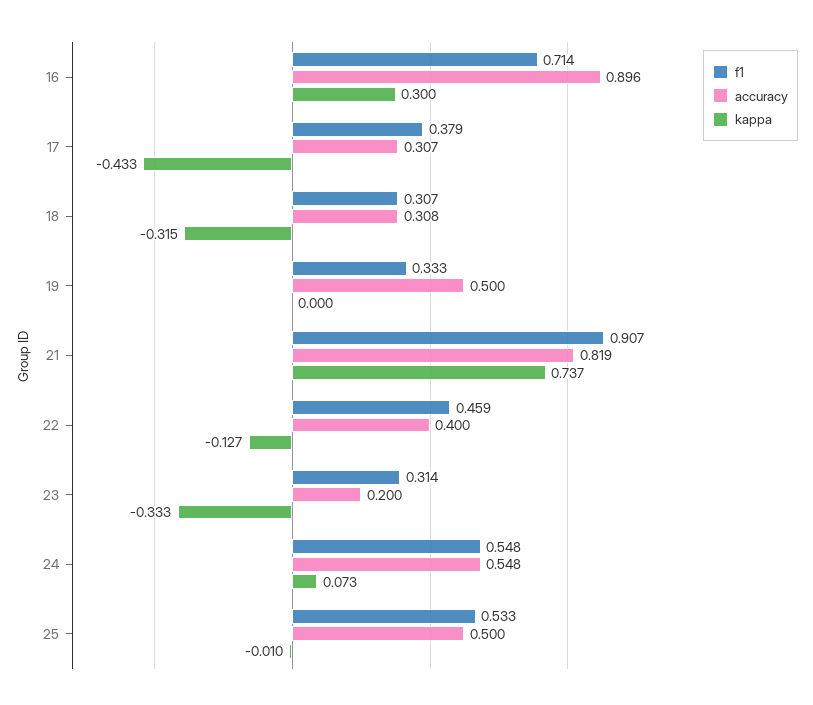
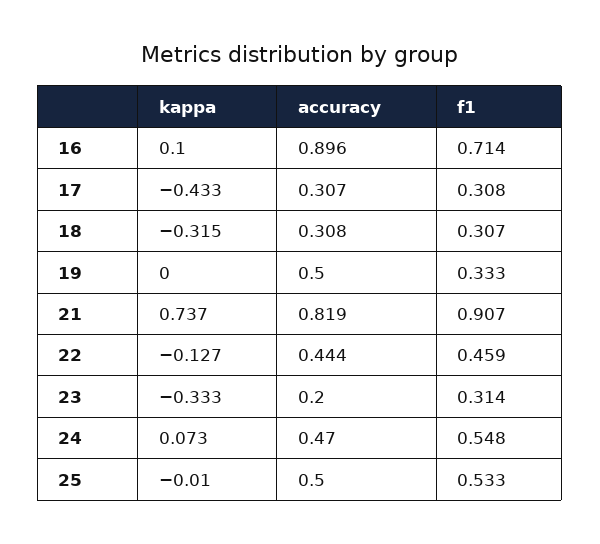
  {
    "f1": {
      "16": 0.714,
-     "17": 0.379,
+     "17": 0.308,
      "18": 0.307,
      "19": 0.333,
      "21": 0.907,
      "22": 0.459,
      "23": 0.314,
      "24": 0.548,
      "25": 0.533
    },
    "accuracy": {
      "16": 0.896,
      "17": 0.307,
      "18": 0.308,
      "19": 0.5,
      "21": 0.819,
-     "22": 0.4,
+     "22": 0.444,
      "23": 0.2,
-     "24": 0.548,
+     "24": 0.47,
      "25": 0.5
    },
    "kappa": {
-     "16": 0.3,
+     "16": 0.1,
      "17": -0.433,
      "18": -0.315,
      "19": 0,
      "21": 0.737,
      "22": -0.127,
      "23": -0.333,
      "24": 0.073,
      "25": -0.01
    }
  }

